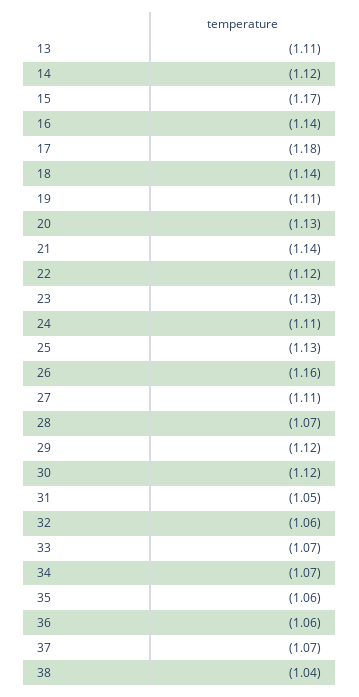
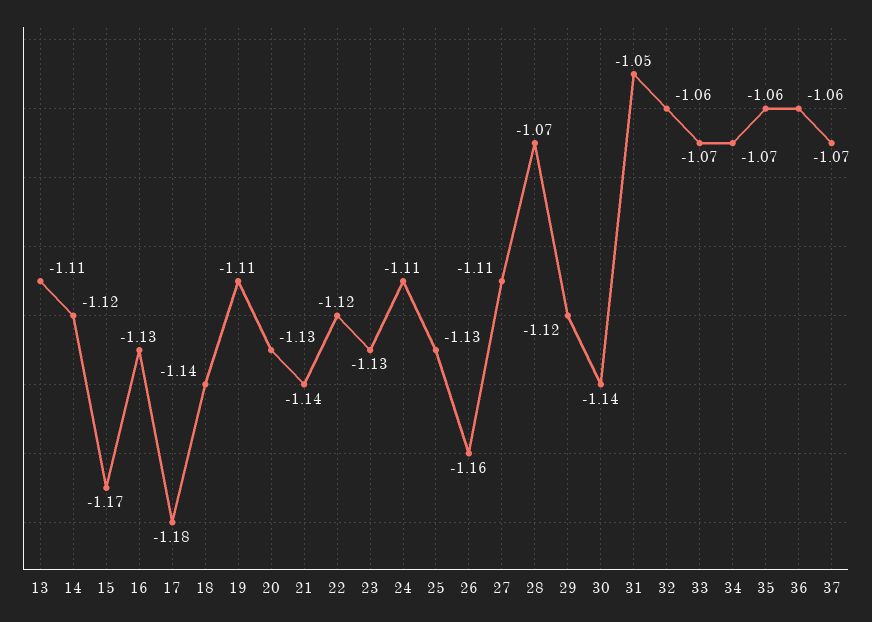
  {
    "13": -1.11,
    "14": -1.12,
    "15": -1.17,
-   "16": -1.14,
+   "16": -1.13,
    "17": -1.18,
    "18": -1.14,
    "19": -1.11,
    "20": -1.13,
    "21": -1.14,
    "22": -1.12,
    "23": -1.13,
    "24": -1.11,
    "25": -1.13,
    "26": -1.16,
    "27": -1.11,
    "28": -1.07,
    "29": -1.12,
-   "30": -1.12,
+   "30": -1.14,
    "31": -1.05,
    "32": -1.06,
    "33": -1.07,
    "34": -1.07,
    "35": -1.06,
    "36": -1.06,
-   "37": -1.07,
+   "37": -1.07
-   "38": -1.04
  }

